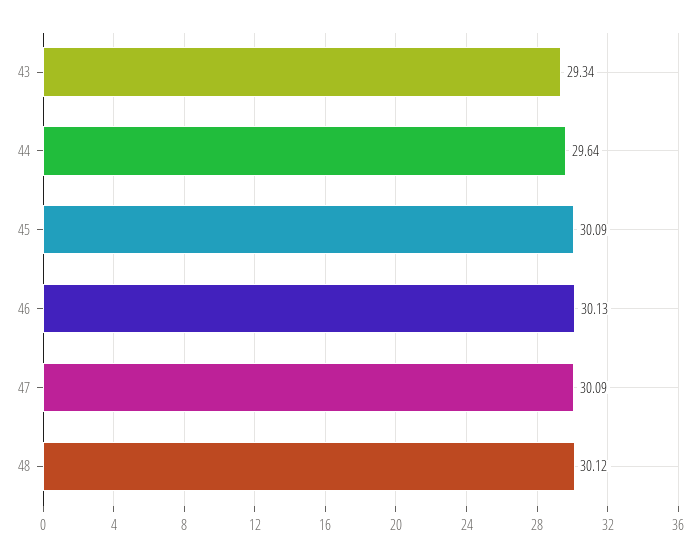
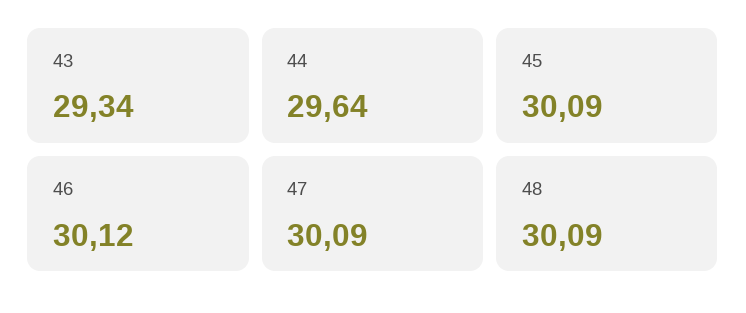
  {
    "43": 29.34,
    "44": 29.64,
    "45": 30.09,
-   "46": 30.13,
+   "46": 30.12,
    "47": 30.09,
-   "48": 30.12
+   "48": 30.09
  }

